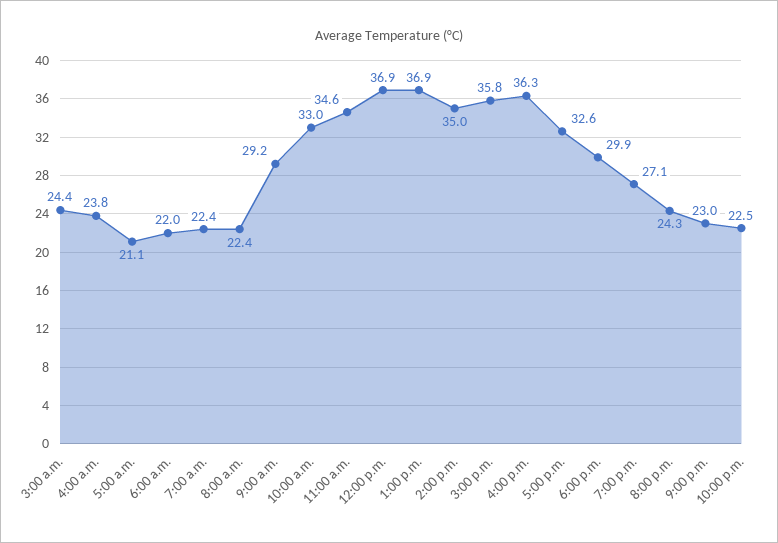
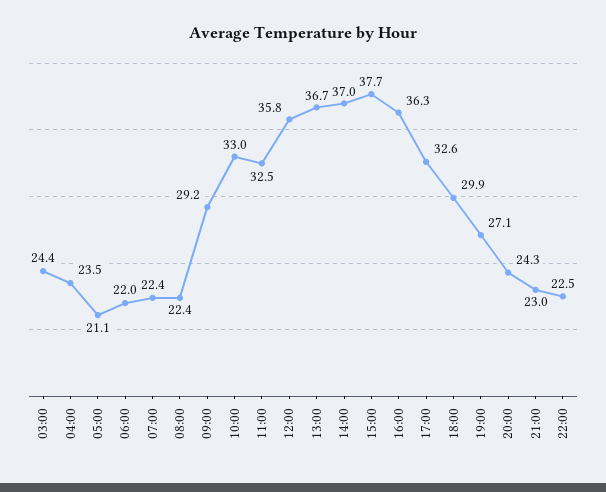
  {
    "3:00 a.m.": 24.4,
-   "4:00 a.m.": 23.8,
+   "4:00 a.m.": 23.5,
    "5:00 a.m.": 21.1,
    "6:00 a.m.": 22,
    "7:00 a.m.": 22.4,
    "8:00 a.m.": 22.4,
    "9:00 a.m.": 29.2,
    "10:00 a.m.": 33,
-   "11:00 a.m.": 34.6,
+   "11:00 a.m.": 32.5,
-   "12:00 p.m.": 36.9,
+   "12:00 p.m.": 35.8,
-   "1:00 p.m.": 36.9,
+   "1:00 p.m.": 36.7,
-   "2:00 p.m.": 35,
+   "2:00 p.m.": 37,
-   "3:00 p.m.": 35.8,
+   "3:00 p.m.": 37.7,
    "4:00 p.m.": 36.3,
    "5:00 p.m.": 32.6,
    "6:00 p.m.": 29.9,
    "7:00 p.m.": 27.1,
    "8:00 p.m.": 24.3,
    "9:00 p.m.": 23,
    "10:00 p.m.": 22.5
  }

